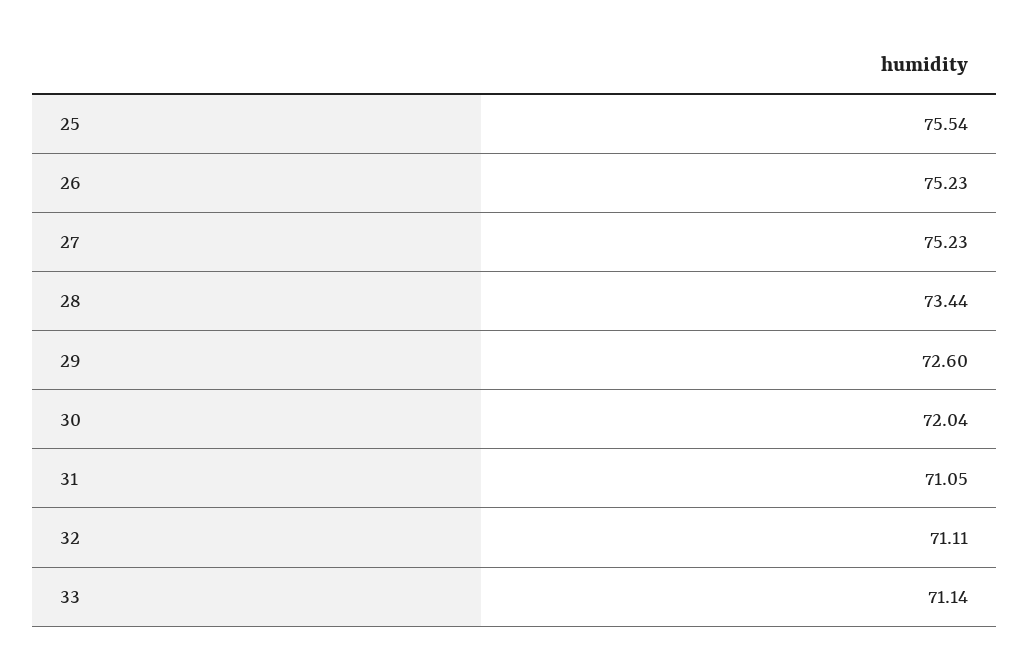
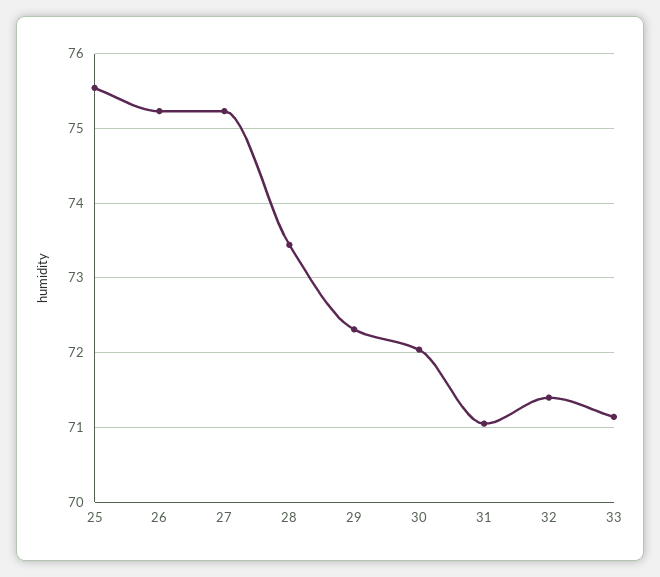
  {
    "25": 75.54,
    "26": 75.23,
    "27": 75.23,
    "28": 73.44,
-   "29": 72.6,
+   "29": 72.3,
    "30": 72.04,
    "31": 71.05,
-   "32": 71.11,
+   "32": 71.4,
    "33": 71.14
  }

